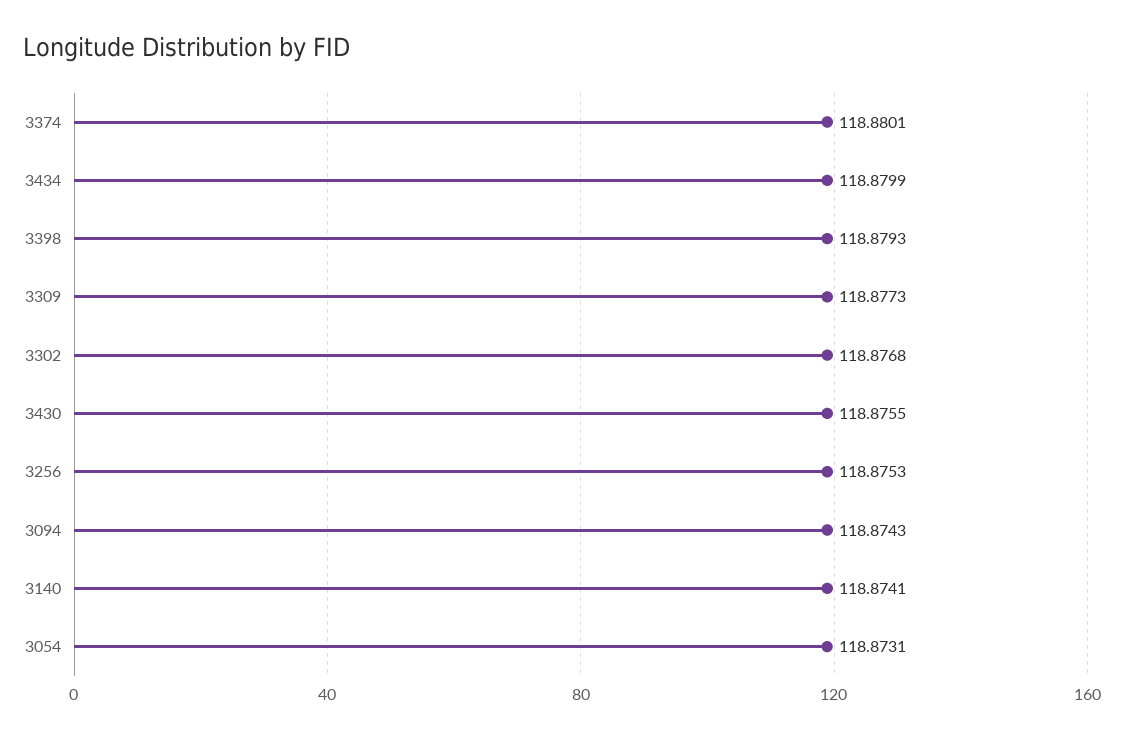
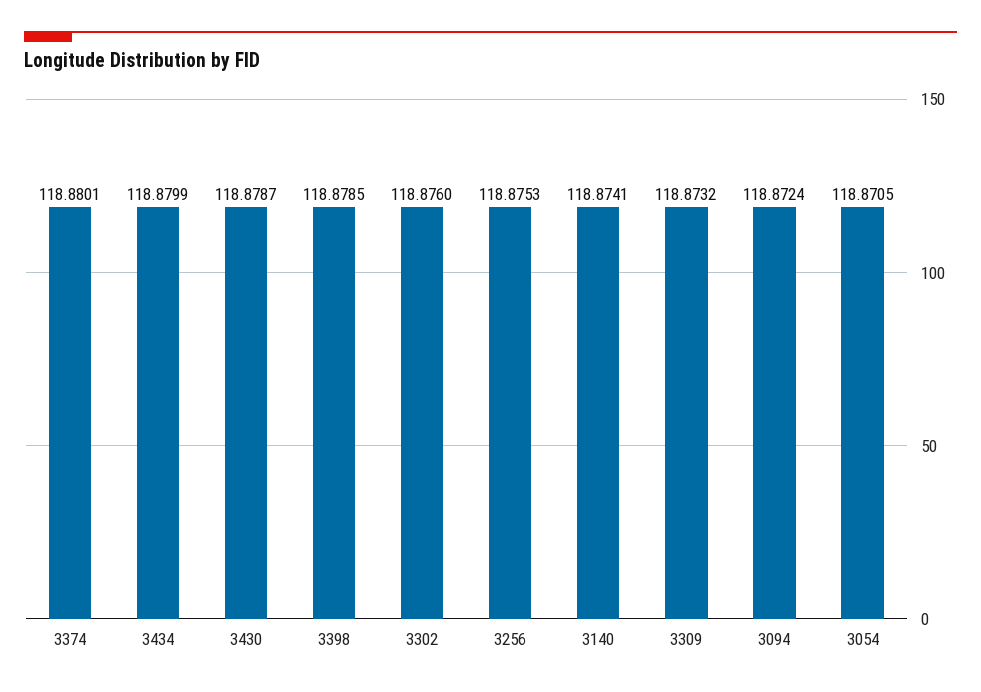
  {
    "3374": 118.8801,
    "3434": 118.8799,
-   "3398": 118.8793,
+   "3398": 118.8785,
-   "3309": 118.8773,
+   "3309": 118.8732,
-   "3302": 118.8768,
+   "3302": 118.876,
-   "3430": 118.8755,
+   "3430": 118.8787,
    "3256": 118.8753,
-   "3094": 118.8743,
+   "3094": 118.8724,
    "3140": 118.8741,
-   "3054": 118.8731
+   "3054": 118.8705
  }

